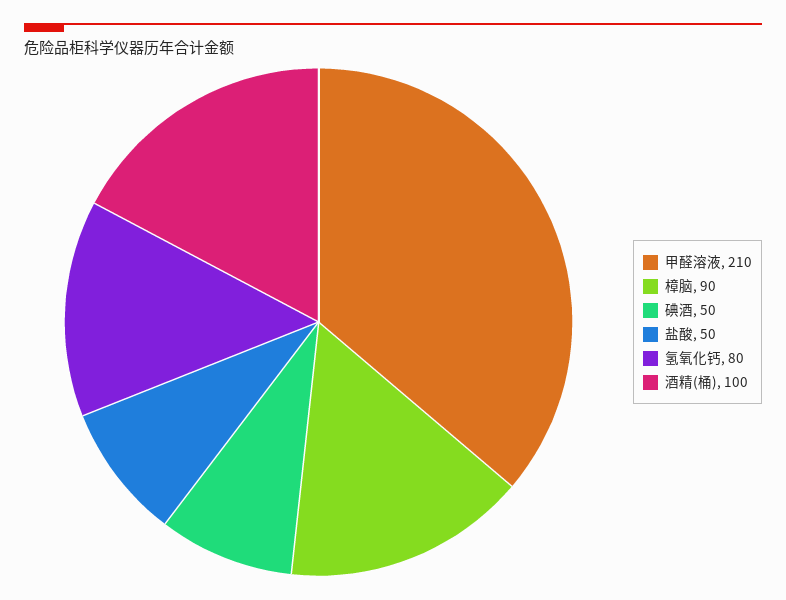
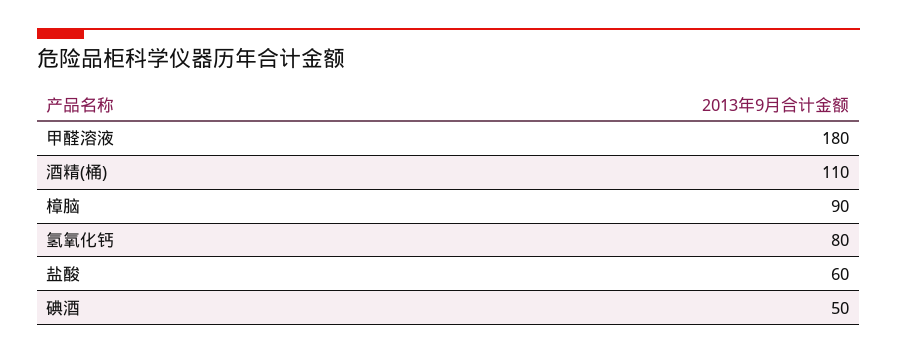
  {
-   "甲醛溶液": 210,
+   "甲醛溶液": 180,
    "樟脑": 90,
    "碘酒": 50,
-   "盐酸": 50,
+   "盐酸": 60,
    "氢氧化钙": 80,
-   "酒精(桶)": 100
+   "酒精(桶)": 110
  }

